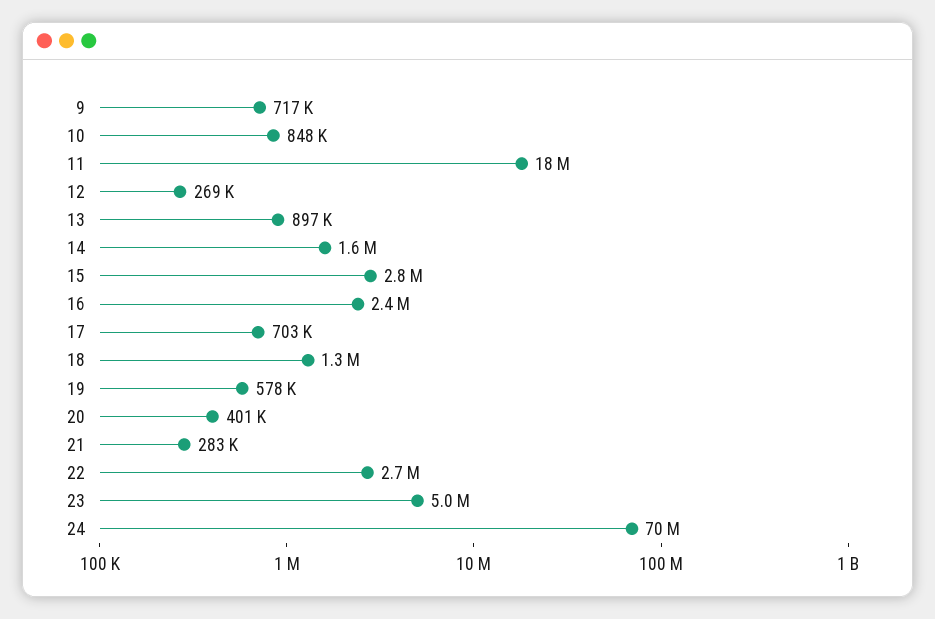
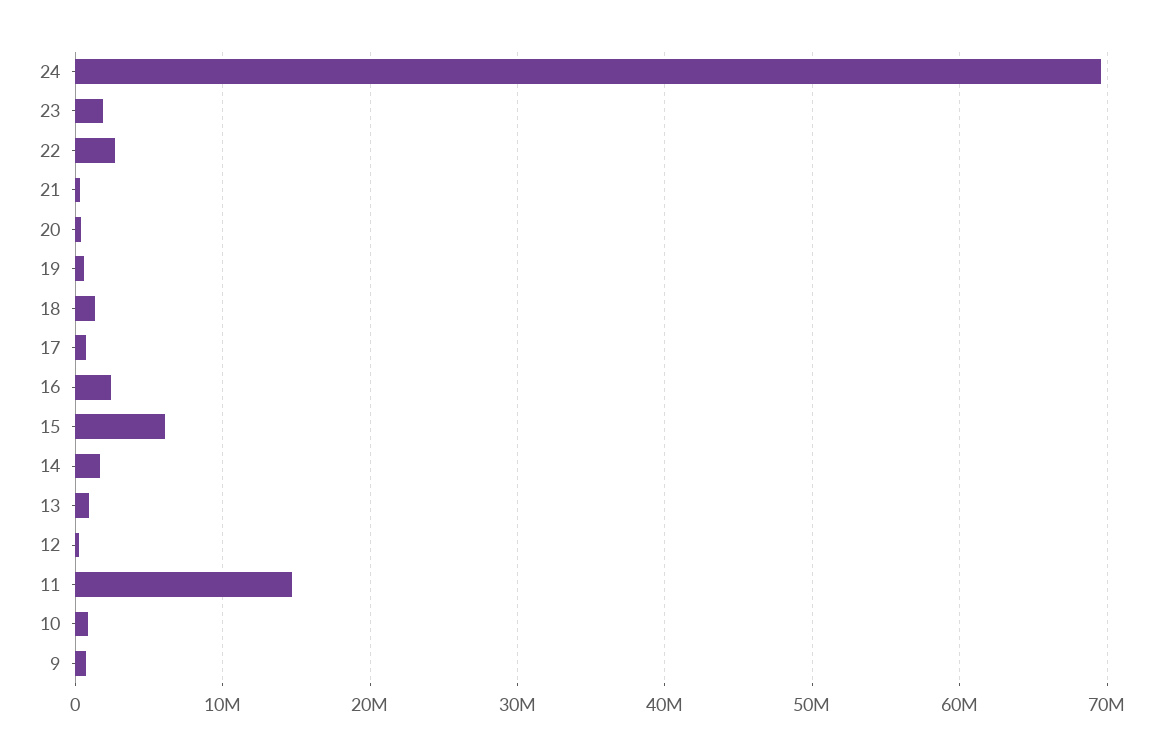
  {
    "9": 717000,
    "10": 848000,
-   "11": 18000000,
+   "11": 15000000,
    "12": 269000,
    "13": 897000,
    "14": 1600000,
-   "15": 2800000,
+   "15": 6000000,
    "16": 2400000,
    "17": 703000,
    "18": 1300000,
    "19": 578000,
    "20": 401000,
    "21": 283000,
    "22": 2700000,
-   "23": 5000000,
+   "23": 2000000,
    "24": 70000000
  }

